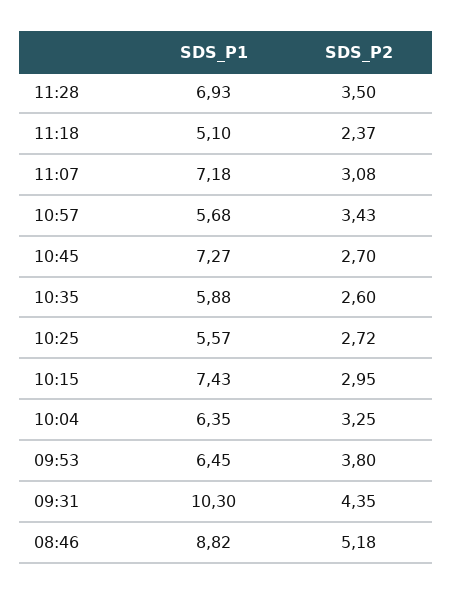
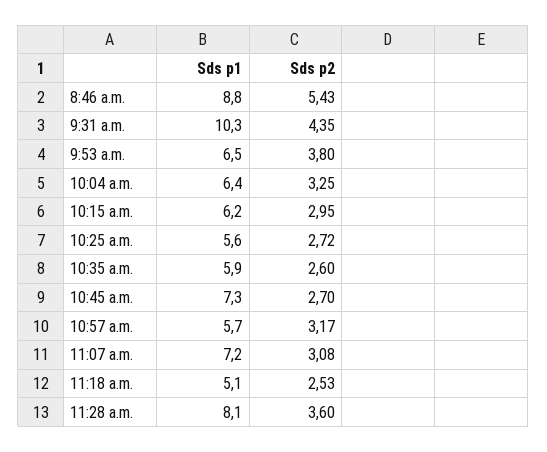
  {
    "SDS_P1": {
-     "11:28": 6.93,
+     "11:28": 8.1,
      "11:18": 5.1,
      "11:07": 7.18,
      "10:57": 5.68,
      "10:45": 7.27,
      "10:35": 5.88,
      "10:25": 5.57,
-     "10:15": 7.43,
+     "10:15": 6.2,
      "10:04": 6.35,
      "09:53": 6.45,
      "09:31": 10.3,
      "08:46": 8.82
    },
    "SDS_P2": {
-     "11:28": 3.5,
+     "11:28": 3.6,
-     "11:18": 2.37,
+     "11:18": 2.53,
      "11:07": 3.08,
-     "10:57": 3.43,
+     "10:57": 3.17,
      "10:45": 2.7,
      "10:35": 2.6,
      "10:25": 2.72,
      "10:15": 2.95,
      "10:04": 3.25,
      "09:53": 3.8,
      "09:31": 4.35,
-     "08:46": 5.18
+     "08:46": 5.43
    }
  }

